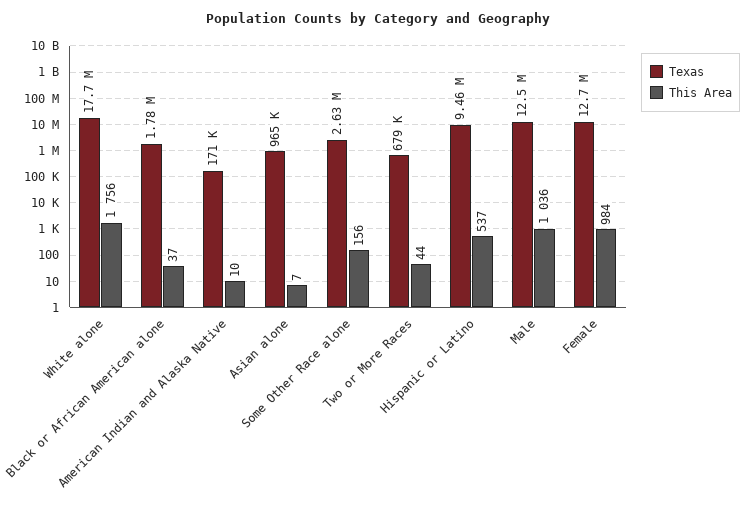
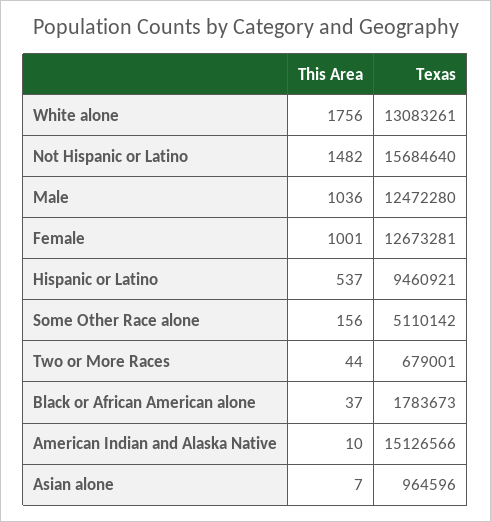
  {
    "Texas": {
-     "White alone": 17700000,
+     "White alone": 13083261,
      "Black or African American alone": 1783673,
-     "American Indian and Alaska Native": 171000,
+     "American Indian and Alaska Native": 15126566,
      "Asian alone": 964596,
-     "Some Other Race alone": 2630000,
+     "Some Other Race alone": 5110142,
      "Two or More Races": 679001,
      "Hispanic or Latino": 9460921,
      "Male": 12472280,
-     "Female": 12673281
+     "Female": 12673281,
+     "Not Hispanic or Latino": 15684640
    },
    "This Area": {
      "White alone": 1756,
      "Black or African American alone": 37,
      "American Indian and Alaska Native": 10,
      "Asian alone": 7,
      "Some Other Race alone": 156,
      "Two or More Races": 44,
      "Hispanic or Latino": 537,
      "Male": 1036,
-     "Female": 984
+     "Female": 1001,
+     "Not Hispanic or Latino": 1482
    }
  }

